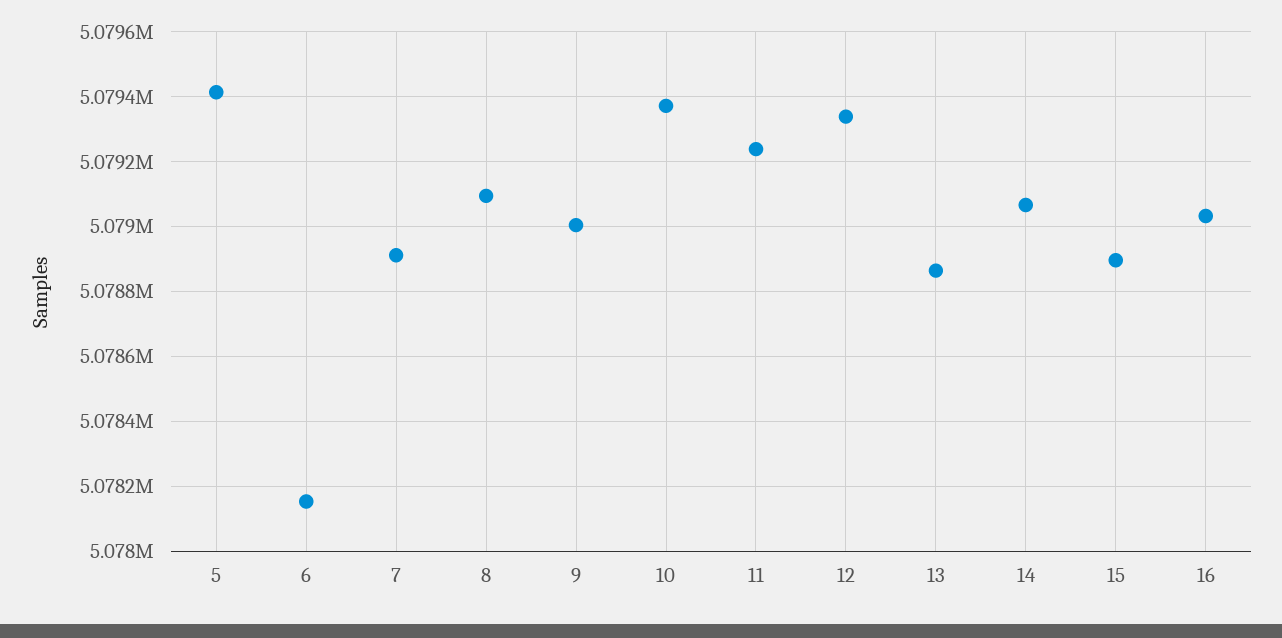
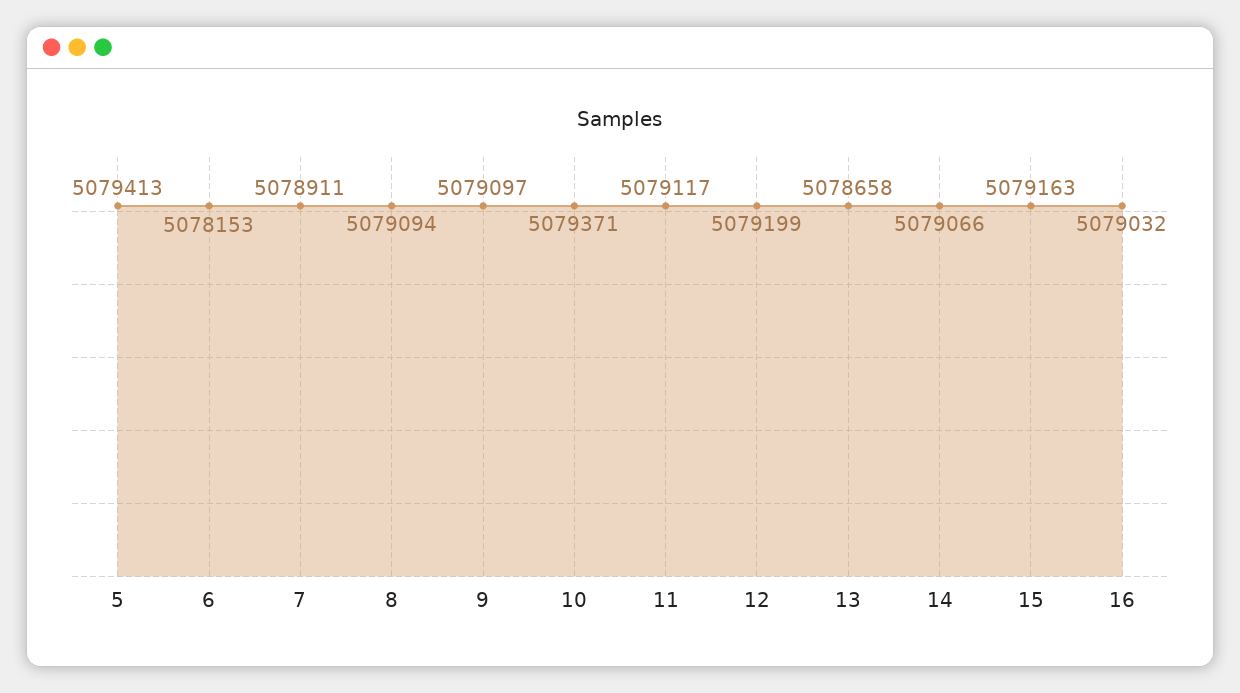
  {
    "5": 5079413,
    "6": 5078153,
    "7": 5078911,
    "8": 5079094,
-   "9": 5079000,
+   "9": 5079097,
    "10": 5079371,
-   "11": 5079240,
+   "11": 5079117,
-   "12": 5079340,
+   "12": 5079199,
-   "13": 5078860,
+   "13": 5078658,
    "14": 5079066,
-   "15": 5078900,
+   "15": 5079163,
    "16": 5079032
  }

